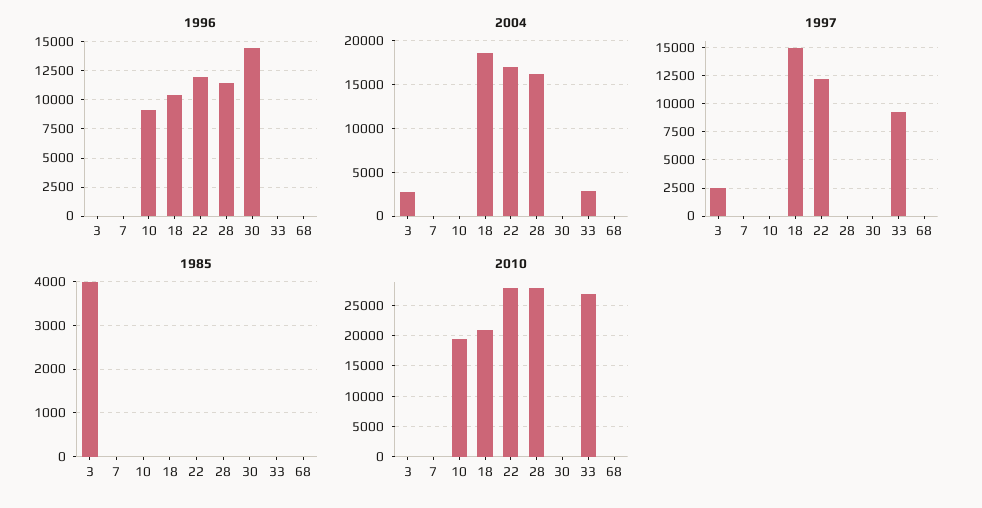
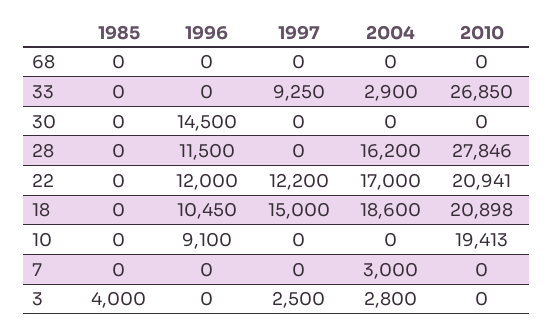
  {
    "1996": {
      "3": 0,
      "7": 0,
      "10": 9100,
      "18": 10450,
      "22": 12000,
      "28": 11500,
      "30": 14500,
      "33": 0,
      "68": 0
    },
    "2004": {
      "3": 2800,
-     "7": 0,
+     "7": 3000,
      "10": 0,
      "18": 18600,
      "22": 17000,
      "28": 16200,
      "30": 0,
      "33": 2900,
      "68": 0
    },
    "1997": {
      "3": 2500,
      "7": 0,
      "10": 0,
      "18": 15000,
      "22": 12200,
      "28": 0,
      "30": 0,
      "33": 9250,
      "68": 0
    },
    "1985": {
      "3": 4000,
      "7": 0,
      "10": 0,
      "18": 0,
      "22": 0,
      "28": 0,
      "30": 0,
      "33": 0,
      "68": 0
    },
    "2010": {
      "3": 0,
      "7": 0,
      "10": 19413,
      "18": 20898,
-     "22": 28000,
+     "22": 20941,
      "28": 27846,
      "30": 0,
      "33": 26850,
      "68": 0
    }
  }

